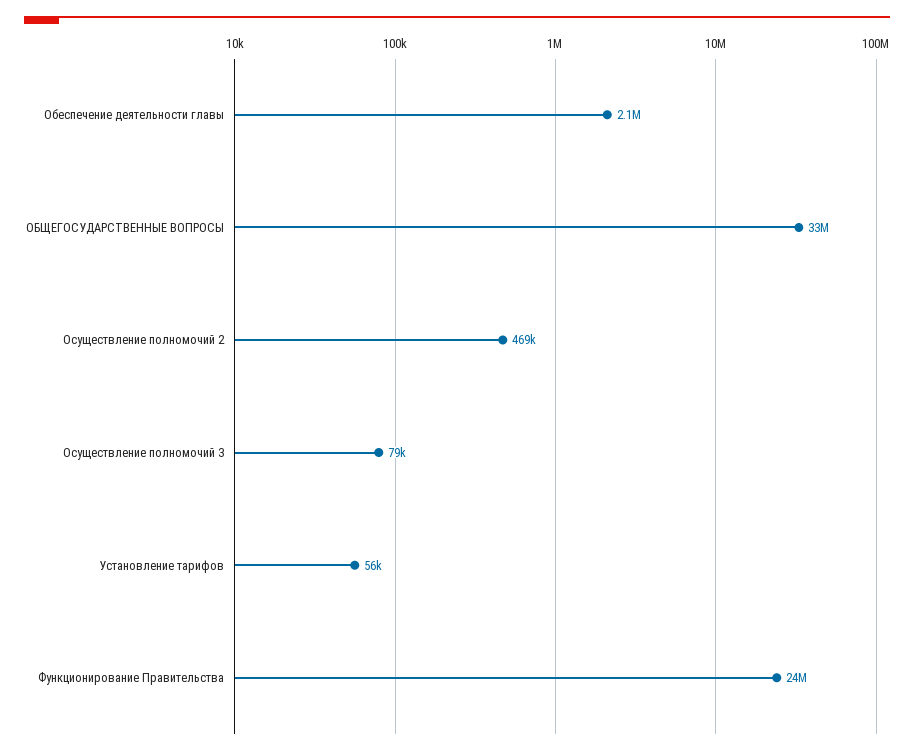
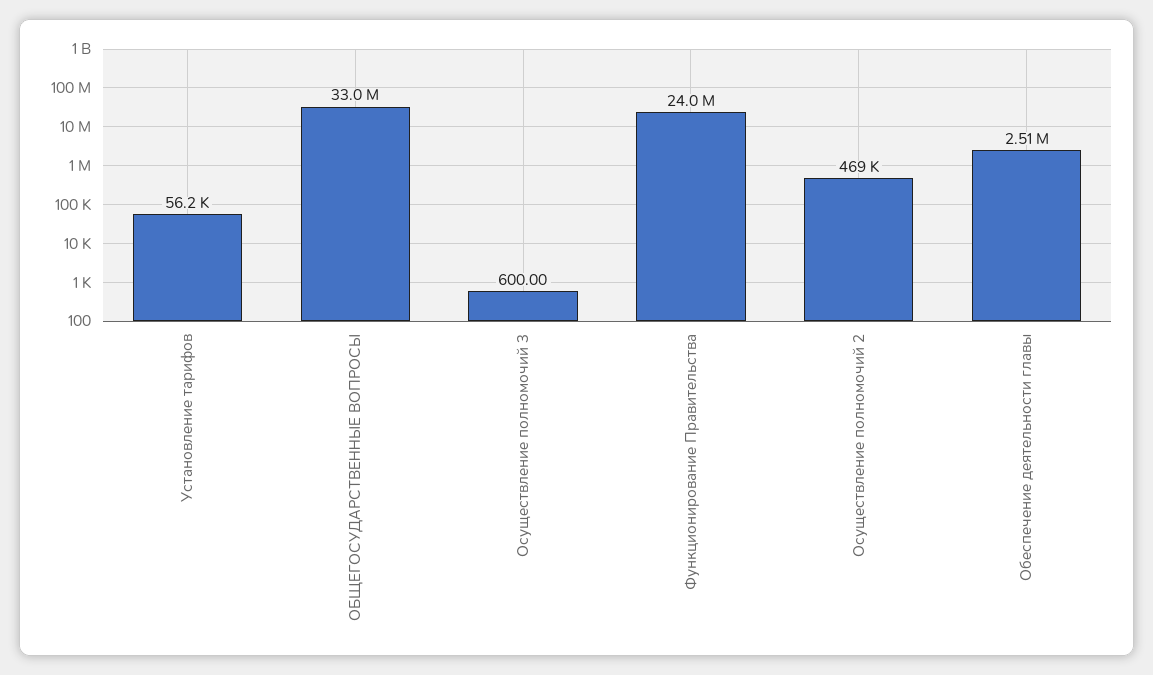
  {
-   "Обеспечение деятельности главы": 2100000,
+   "Обеспечение деятельности главы": 2510000,
    "ОБЩЕГОСУДАРСТВЕННЫЕ ВОПРОСЫ": 33000000,
    "Осуществление полномочий 2": 469000,
-   "Осуществление полномочий 3": 79000,
+   "Осуществление полномочий 3": 600,
    "Установление тарифов": 56200,
    "Функционирование Правительства": 24000000
  }

